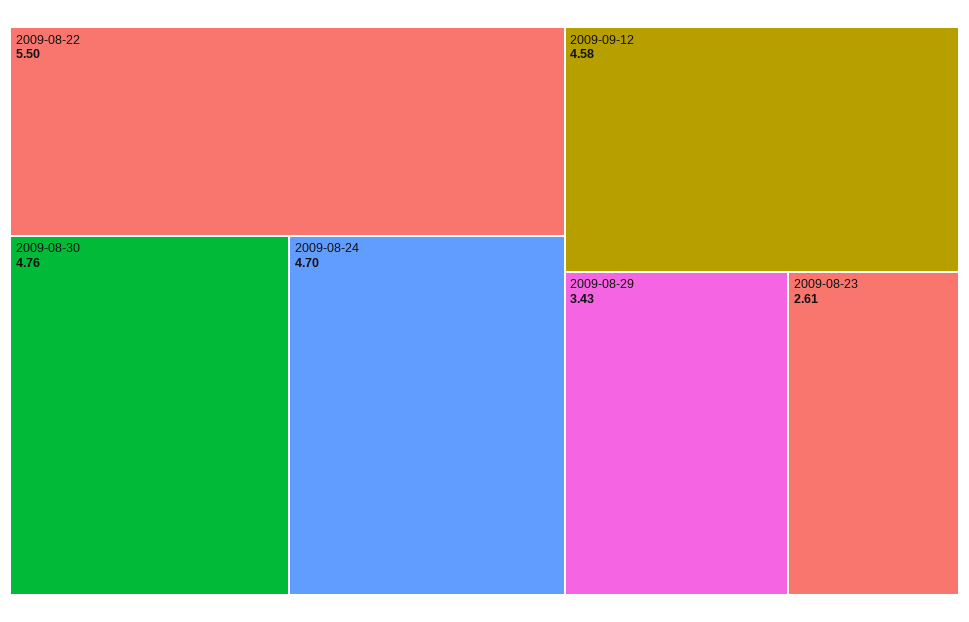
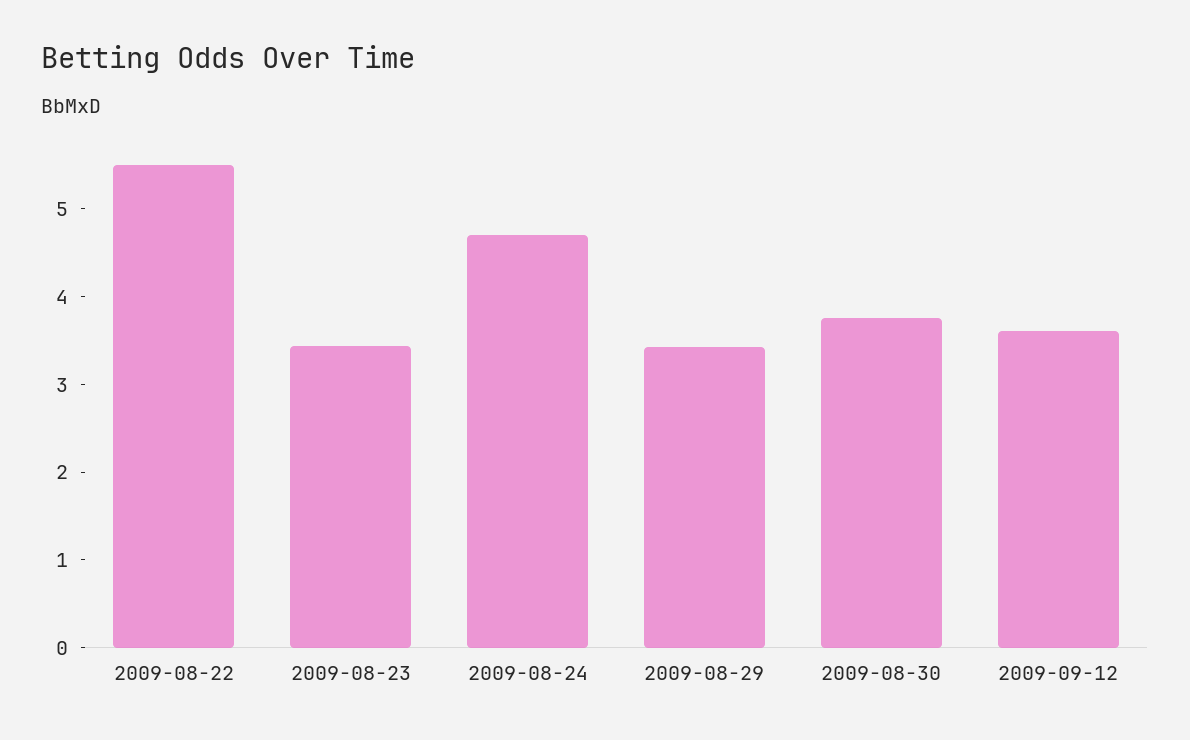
  {
    "2009-08-22": 5.5,
-   "2009-08-30": 4.76,
+   "2009-08-30": 3.8,
    "2009-08-24": 4.7,
-   "2009-09-12": 4.58,
+   "2009-09-12": 3.6,
    "2009-08-29": 3.43,
-   "2009-08-23": 2.61
+   "2009-08-23": 3.4
  }

